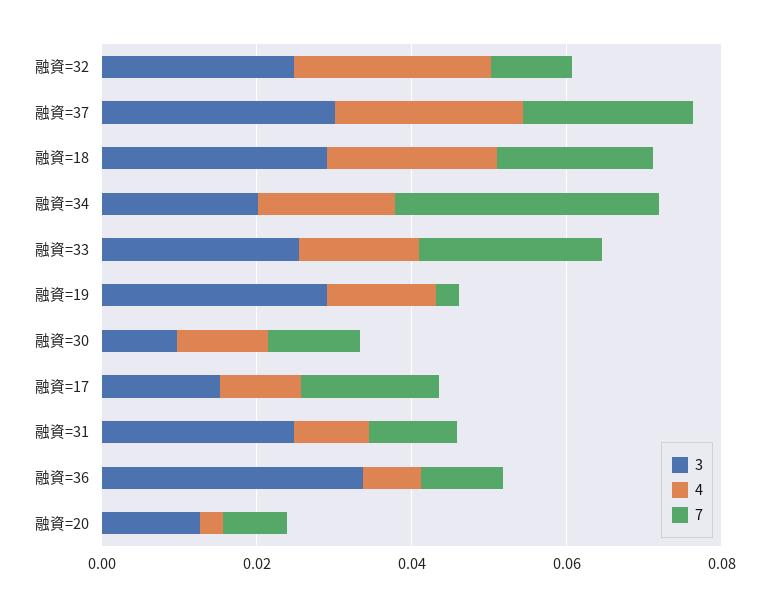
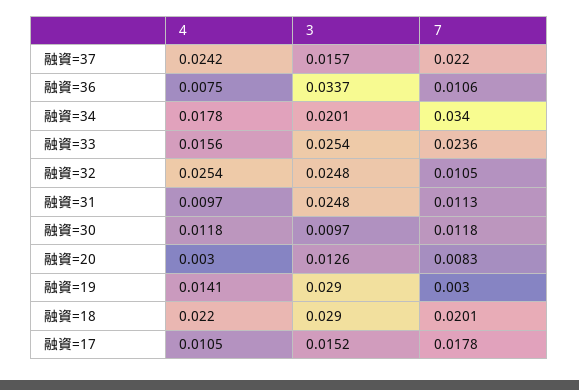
  {
    "3": {
      "融資=32": 0.0248,
-     "融資=37": 0.03,
+     "融資=37": 0.0157,
      "融資=18": 0.029,
      "融資=34": 0.0201,
      "融資=33": 0.0254,
      "融資=19": 0.029,
      "融資=30": 0.0097,
      "融資=17": 0.0152,
      "融資=31": 0.0248,
      "融資=36": 0.0337,
      "融資=20": 0.0126
    },
    "4": {
      "融資=32": 0.0254,
      "融資=37": 0.0242,
      "融資=18": 0.022,
      "融資=34": 0.0178,
      "融資=33": 0.0156,
      "融資=19": 0.0141,
      "融資=30": 0.0118,
      "融資=17": 0.0105,
      "融資=31": 0.0097,
      "融資=36": 0.0075,
      "融資=20": 0.003
    },
    "7": {
      "融資=32": 0.0105,
      "融資=37": 0.022,
      "融資=18": 0.0201,
      "融資=34": 0.034,
      "融資=33": 0.0236,
      "融資=19": 0.003,
      "融資=30": 0.0118,
      "融資=17": 0.0178,
      "融資=31": 0.0113,
      "融資=36": 0.0106,
      "融資=20": 0.0083
    }
  }

